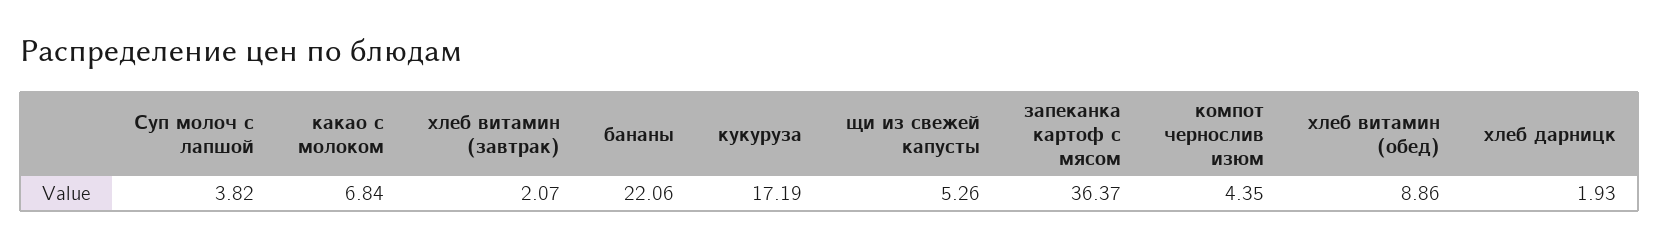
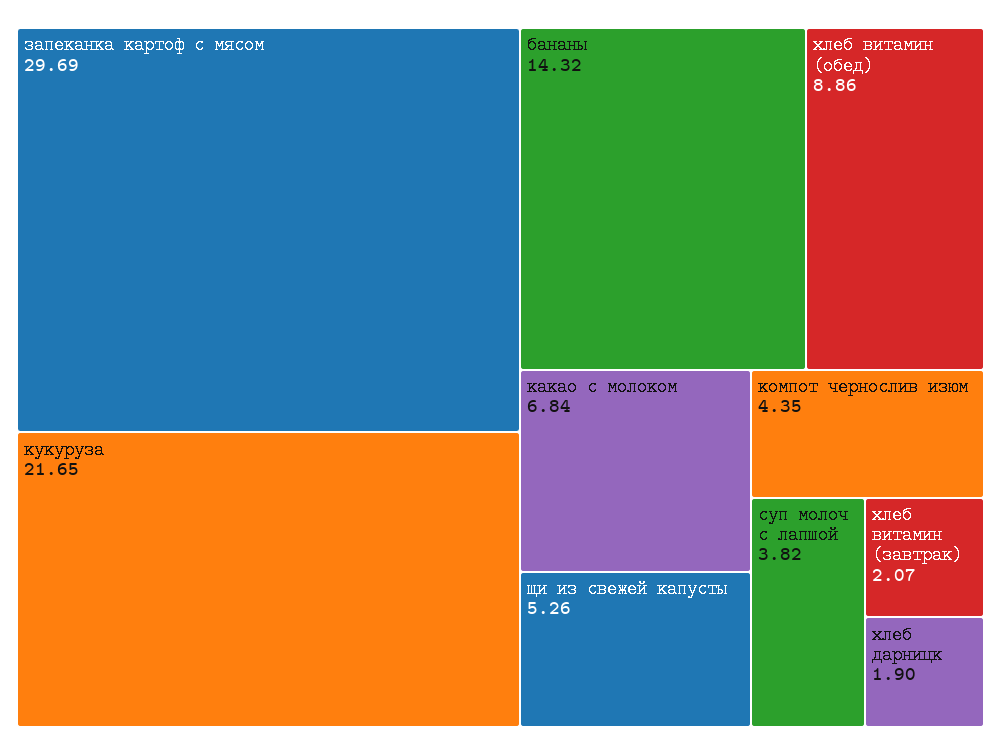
  {
    "Суп молоч с лапшой": 3.82,
    "какао с молоком": 6.84,
    "хлеб витамин (завтрак)": 2.07,
-   "бананы": 22.06,
+   "бананы": 14.32,
-   "кукуруза": 17.19,
+   "кукуруза": 21.65,
    "щи из свежей капусты": 5.26,
-   "запеканка картоф с мясом": 36.37,
+   "запеканка картоф с мясом": 29.69,
    "компот чернослив изюм": 4.35,
    "хлеб витамин (обед)": 8.86,
-   "хлеб дарницк": 1.93
+   "хлеб дарницк": 1.9
  }

